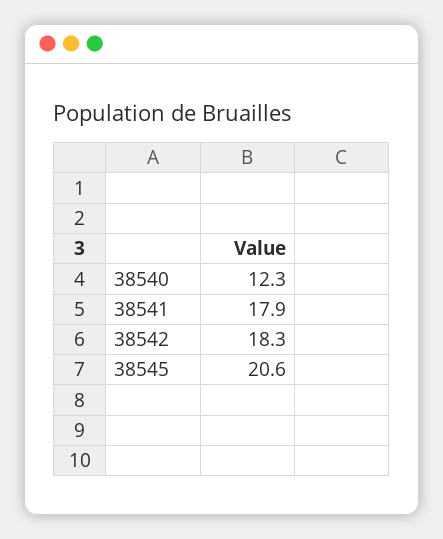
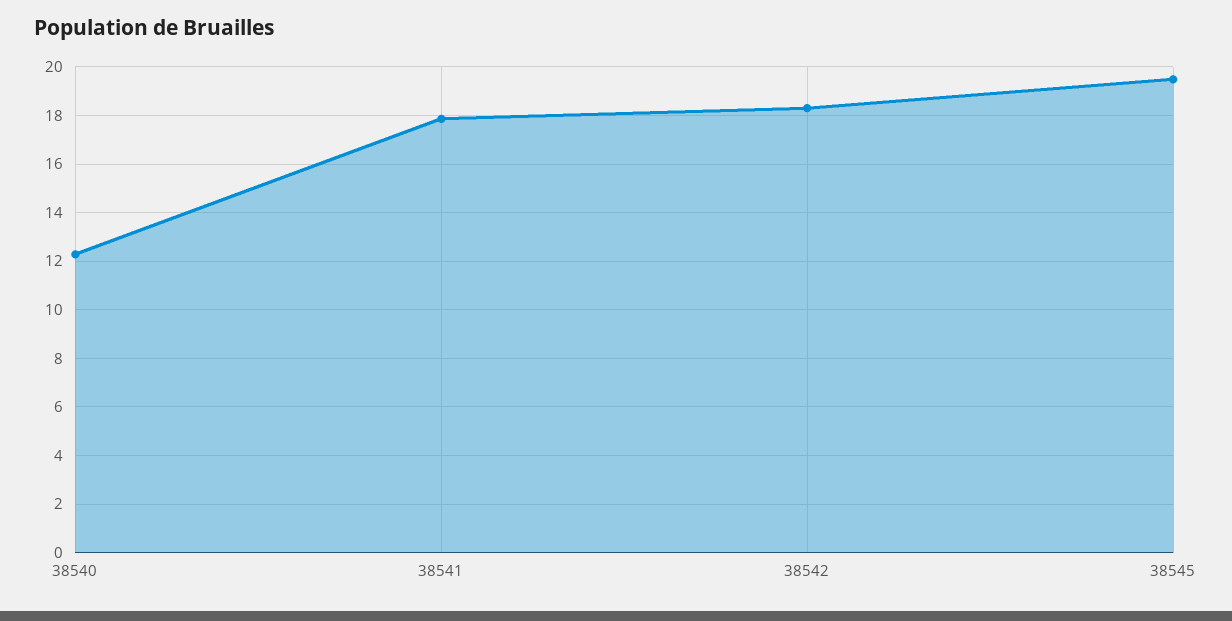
  {
    "38540": 12.3,
    "38541": 17.9,
    "38542": 18.3,
-   "38545": 20.6
+   "38545": 19.5
  }

